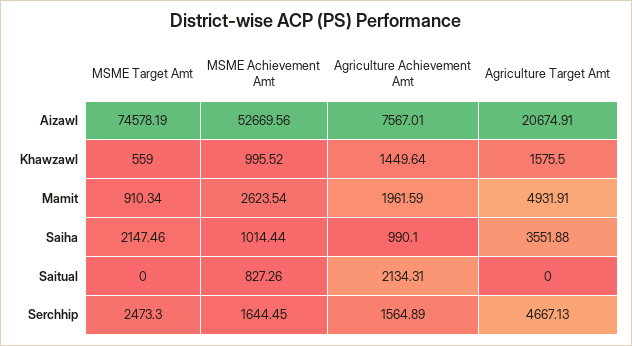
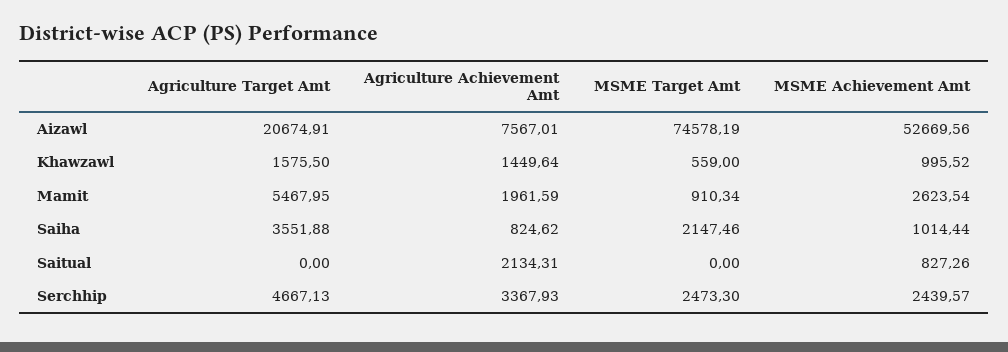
  {
    "MSME Target Amt": {
      "Aizawl": 74578.19,
      "Khawzawl": 559,
      "Mamit": 910.34,
      "Saiha": 2147.46,
      "Saitual": 0,
      "Serchhip": 2473.3
    },
    "MSME Achievement Amt": {
      "Aizawl": 52669.56,
      "Khawzawl": 995.52,
      "Mamit": 2623.54,
      "Saiha": 1014.44,
      "Saitual": 827.26,
-     "Serchhip": 1644.45
+     "Serchhip": 2439.57
    },
    "Agriculture Achievement Amt": {
      "Aizawl": 7567.01,
      "Khawzawl": 1449.64,
      "Mamit": 1961.59,
-     "Saiha": 990.1,
+     "Saiha": 824.62,
      "Saitual": 2134.31,
-     "Serchhip": 1564.89
+     "Serchhip": 3367.93
    },
    "Agriculture Target Amt": {
      "Aizawl": 20674.91,
      "Khawzawl": 1575.5,
-     "Mamit": 4931.91,
+     "Mamit": 5467.95,
      "Saiha": 3551.88,
      "Saitual": 0,
      "Serchhip": 4667.13
    }
  }

